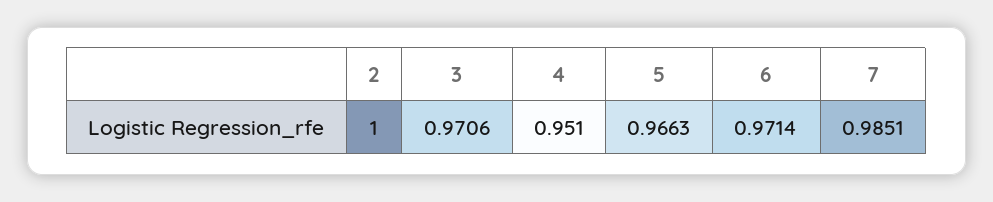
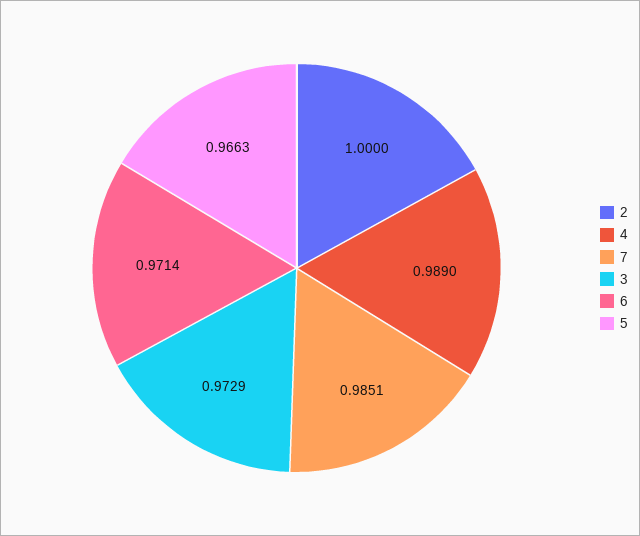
  {
    "2": 1,
-   "3": 0.9706,
+   "3": 0.9729,
-   "4": 0.951,
+   "4": 0.989,
    "5": 0.9663,
    "6": 0.9714,
    "7": 0.9851
  }

